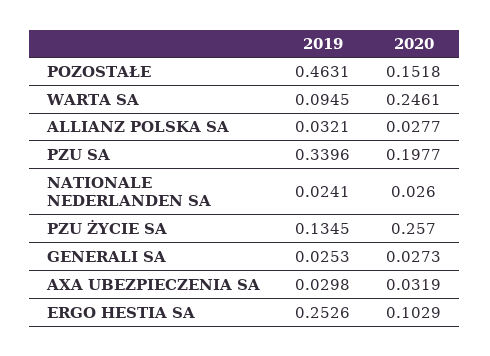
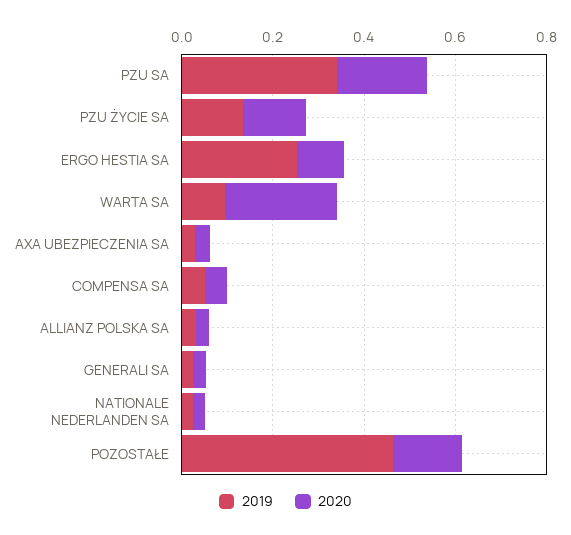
  {
    "2019": {
      "POZOSTAŁE": 0.4631,
      "WARTA SA": 0.0945,
      "ALLIANZ POLSKA SA": 0.0321,
      "PZU SA": 0.3396,
      "NATIONALE NEDERLANDEN SA": 0.0241,
      "PZU ŻYCIE SA": 0.1345,
      "GENERALI SA": 0.0253,
      "AXA UBEZPIECZENIA SA": 0.0298,
-     "ERGO HESTIA SA": 0.2526
+     "ERGO HESTIA SA": 0.2526,
+     "COMPENSA SA": 0.05
    },
    "2020": {
      "POZOSTAŁE": 0.1518,
      "WARTA SA": 0.2461,
      "ALLIANZ POLSKA SA": 0.0277,
      "PZU SA": 0.1977,
      "NATIONALE NEDERLANDEN SA": 0.026,
-     "PZU ŻYCIE SA": 0.257,
+     "PZU ŻYCIE SA": 0.15,
      "GENERALI SA": 0.0273,
      "AXA UBEZPIECZENIA SA": 0.0319,
-     "ERGO HESTIA SA": 0.1029
+     "ERGO HESTIA SA": 0.1029,
+     "COMPENSA SA": 0.05
    }
  }

